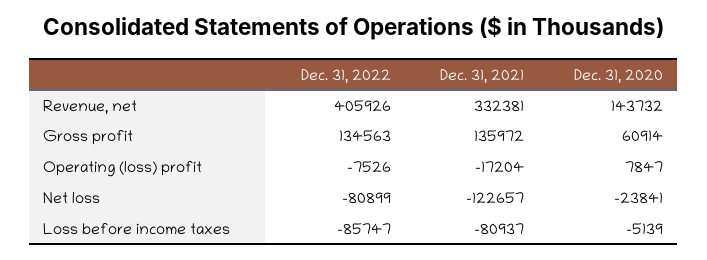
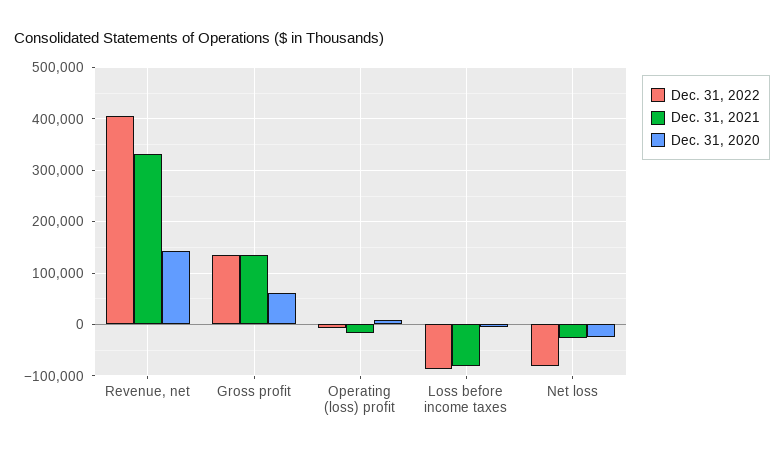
  {
    "Dec. 31, 2022": {
      "Revenue, net": 405926,
      "Gross profit": 134563,
      "Operating (loss) profit": -7526,
      "Net loss": -80899,
      "Loss before income taxes": -85747
    },
    "Dec. 31, 2021": {
      "Revenue, net": 332381,
      "Gross profit": 135972,
      "Operating (loss) profit": -17204,
-     "Net loss": -122657,
+     "Net loss": -20000,
      "Loss before income taxes": -80937
    },
    "Dec. 31, 2020": {
      "Revenue, net": 143732,
      "Gross profit": 60914,
      "Operating (loss) profit": 7847,
      "Net loss": -23841,
      "Loss before income taxes": -5139
    }
  }

